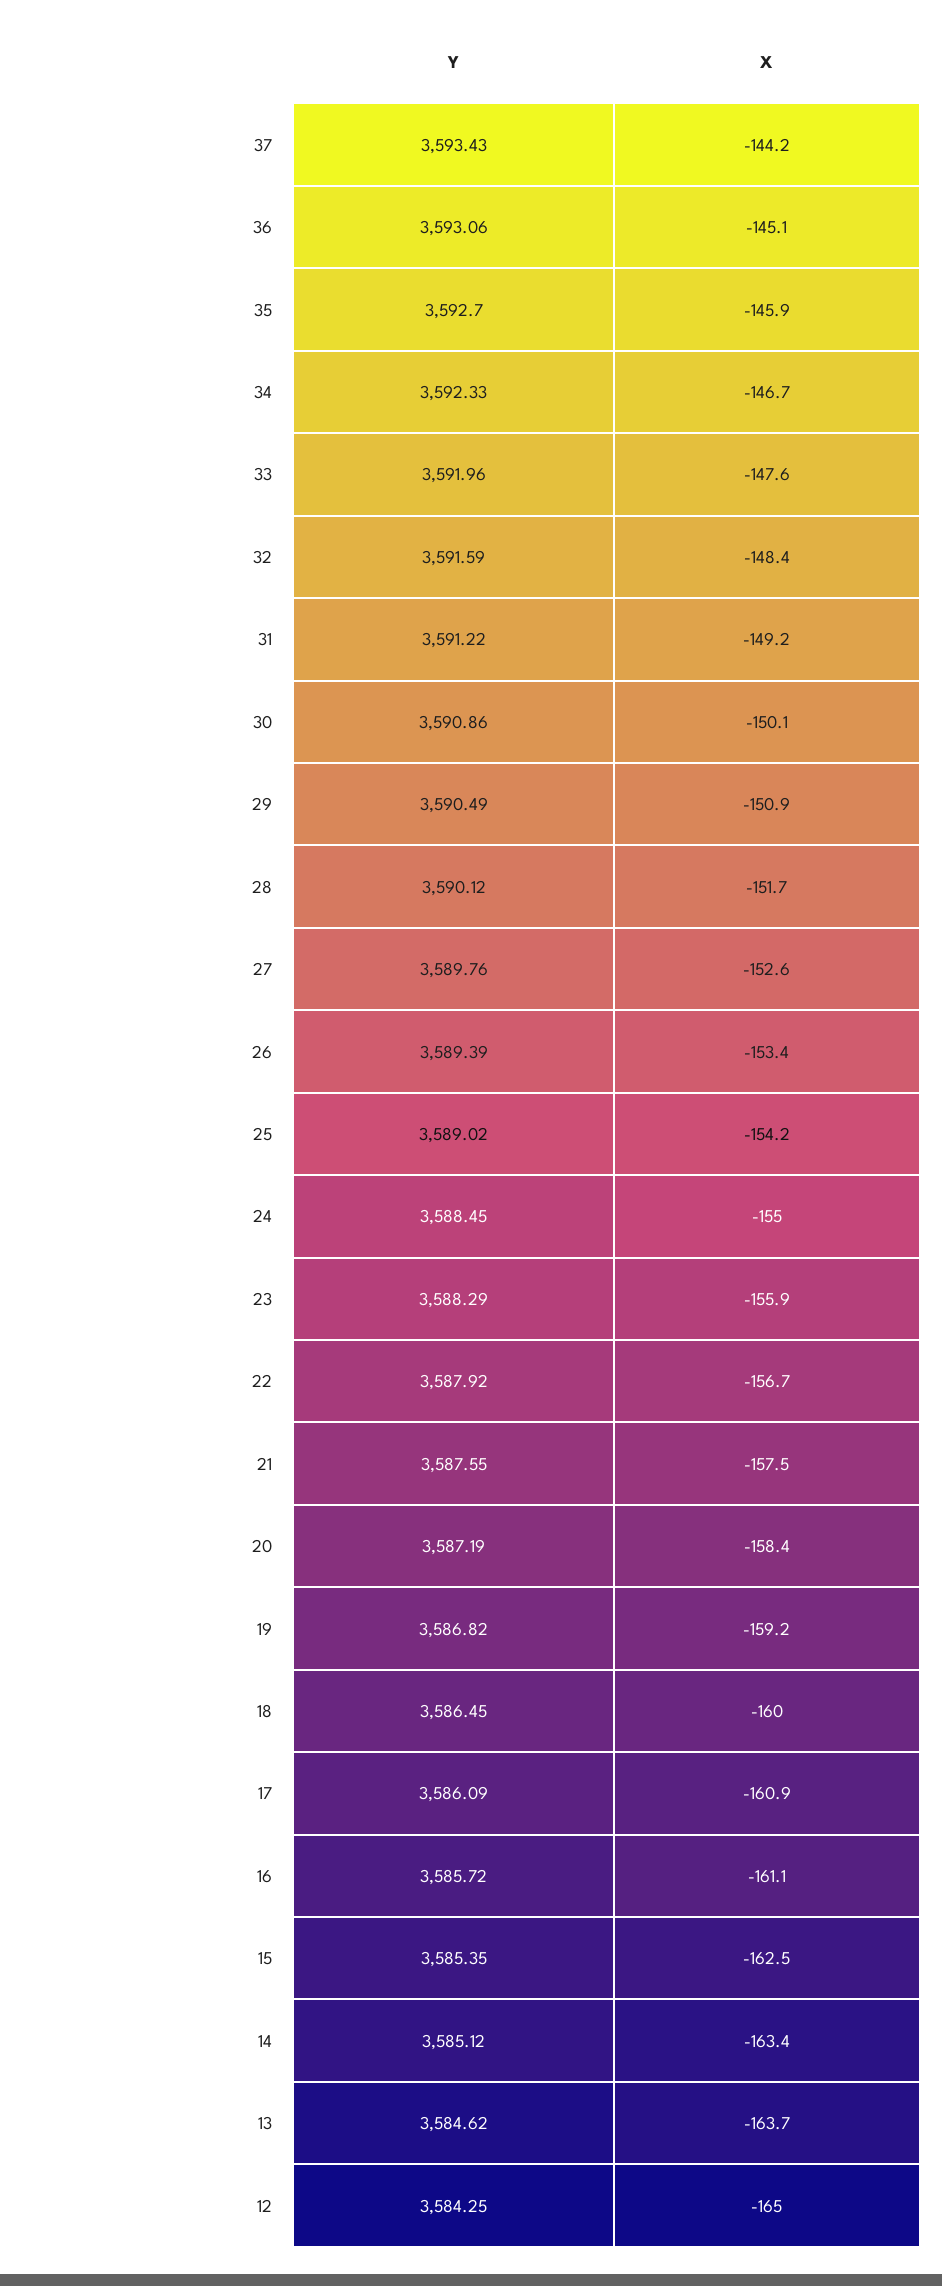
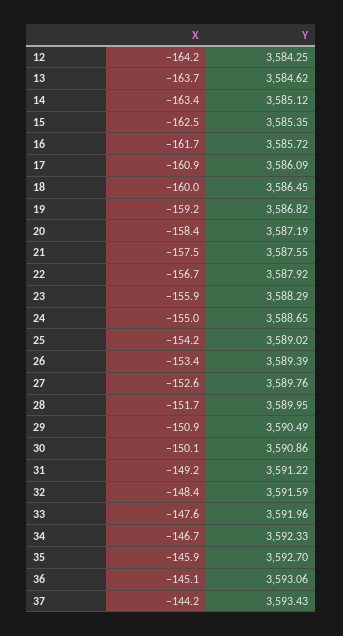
  {
    "Y": {
      "37": 3593.43,
      "36": 3593.06,
      "35": 3592.7,
      "34": 3592.33,
      "33": 3591.96,
      "32": 3591.59,
      "31": 3591.22,
      "30": 3590.86,
      "29": 3590.49,
-     "28": 3590.12,
+     "28": 3589.95,
      "27": 3589.76,
      "26": 3589.39,
      "25": 3589.02,
-     "24": 3588.45,
+     "24": 3588.65,
      "23": 3588.29,
      "22": 3587.92,
      "21": 3587.55,
      "20": 3587.19,
      "19": 3586.82,
      "18": 3586.45,
      "17": 3586.09,
      "16": 3585.72,
      "15": 3585.35,
      "14": 3585.12,
      "13": 3584.62,
      "12": 3584.25
    },
    "X": {
      "37": -144.2,
      "36": -145.1,
      "35": -145.9,
      "34": -146.7,
      "33": -147.6,
      "32": -148.4,
      "31": -149.2,
      "30": -150.1,
      "29": -150.9,
      "28": -151.7,
      "27": -152.6,
      "26": -153.4,
      "25": -154.2,
      "24": -155,
      "23": -155.9,
      "22": -156.7,
      "21": -157.5,
      "20": -158.4,
      "19": -159.2,
      "18": -160,
      "17": -160.9,
-     "16": -161.1,
+     "16": -161.7,
      "15": -162.5,
      "14": -163.4,
      "13": -163.7,
-     "12": -165
+     "12": -164.2
    }
  }

